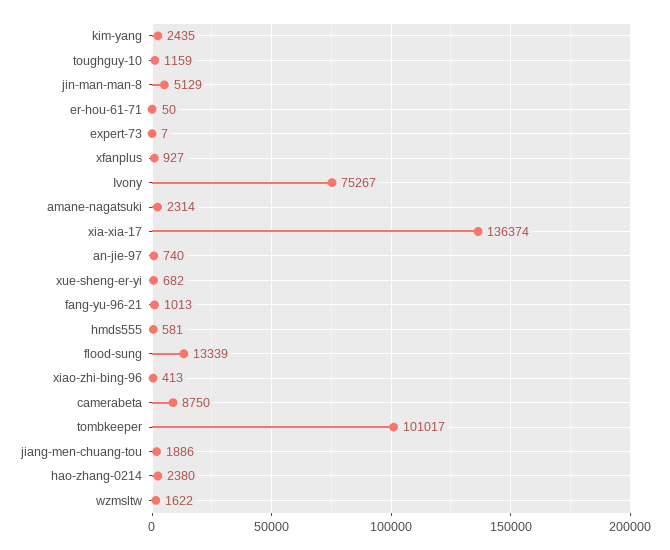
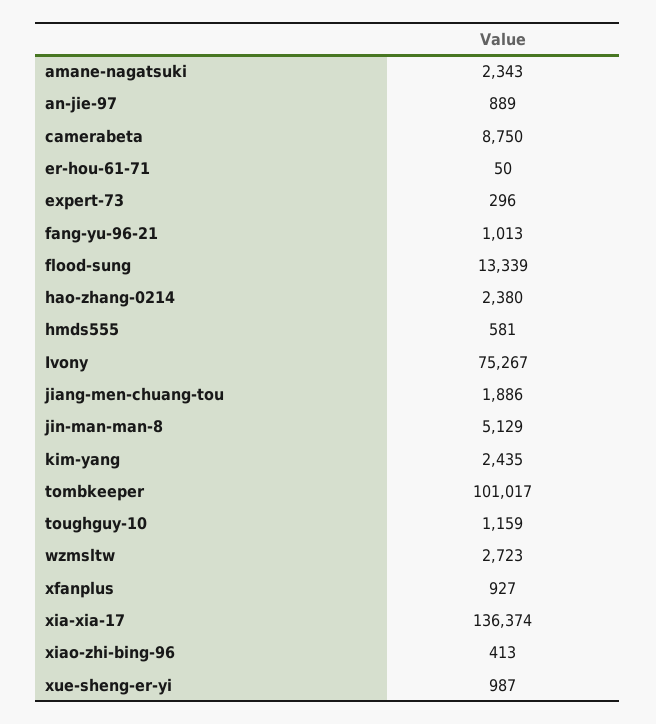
  {
    "kim-yang": 2435,
    "toughguy-10": 1159,
    "jin-man-man-8": 5129,
    "er-hou-61-71": 50,
-   "expert-73": 7,
+   "expert-73": 296,
    "xfanplus": 927,
    "Ivony": 75267,
-   "amane-nagatsuki": 2314,
+   "amane-nagatsuki": 2343,
    "xia-xia-17": 136374,
-   "an-jie-97": 740,
+   "an-jie-97": 889,
-   "xue-sheng-er-yi": 682,
+   "xue-sheng-er-yi": 987,
    "fang-yu-96-21": 1013,
    "hmds555": 581,
    "flood-sung": 13339,
    "xiao-zhi-bing-96": 413,
    "camerabeta": 8750,
    "tombkeeper": 101017,
    "jiang-men-chuang-tou": 1886,
    "hao-zhang-0214": 2380,
-   "wzmsltw": 1622
+   "wzmsltw": 2723
  }

